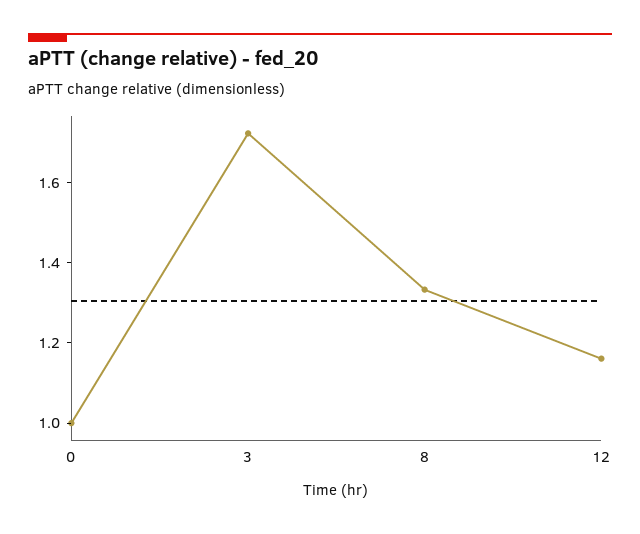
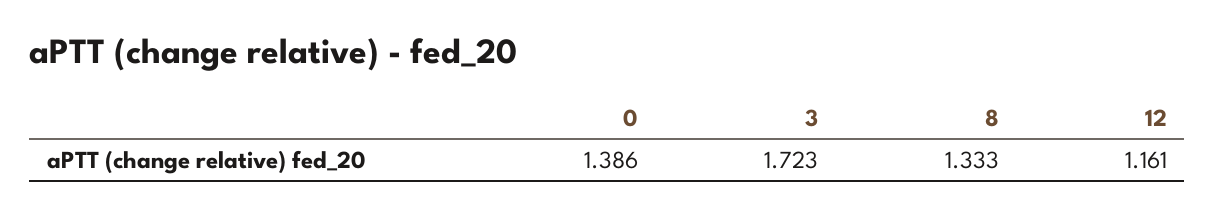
  {
-   "0": 1,
+   "0": 1.386,
    "3": 1.723,
    "8": 1.333,
    "12": 1.161
  }

